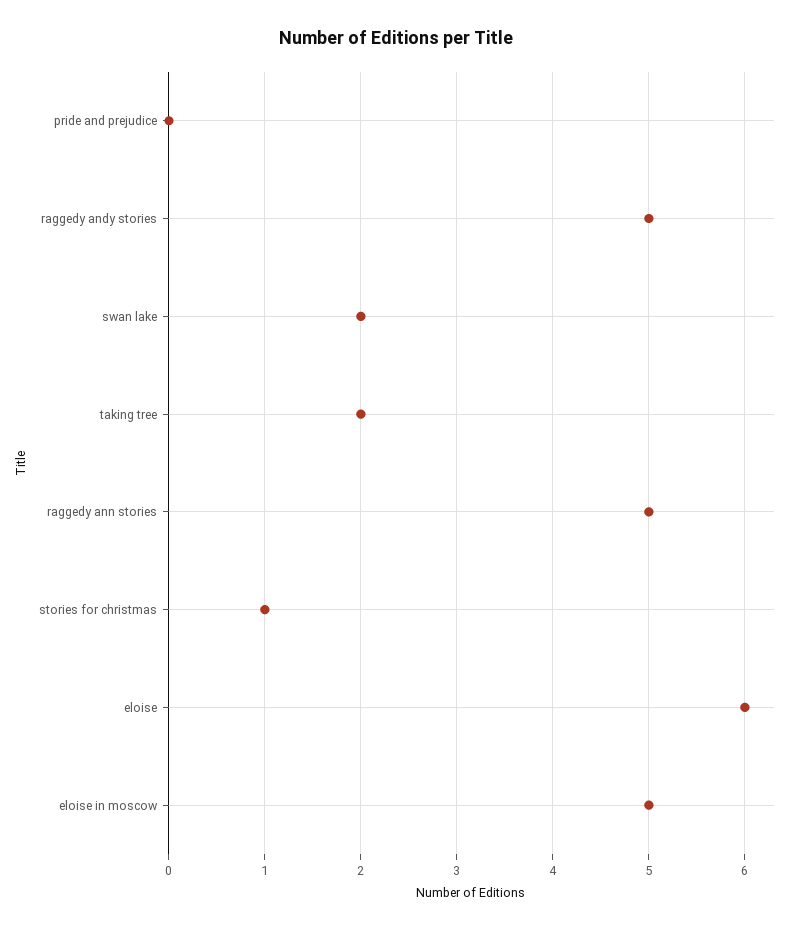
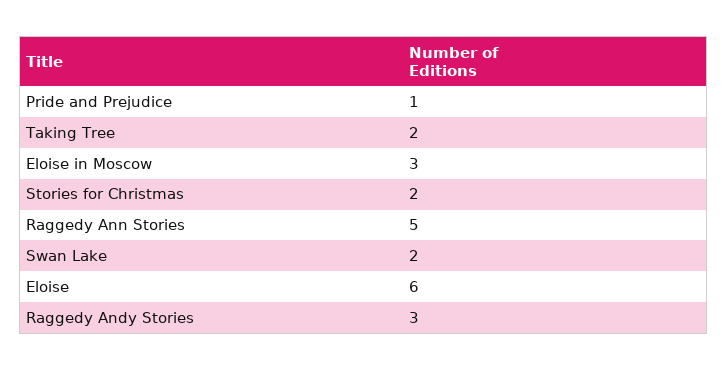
  {
-   "pride and prejudice": 0,
+   "pride and prejudice": 1,
-   "raggedy andy stories": 5,
+   "raggedy andy stories": 3,
    "swan lake": 2,
    "taking tree": 2,
    "raggedy ann stories": 5,
-   "stories for christmas": 1,
+   "stories for christmas": 2,
    "eloise": 6,
-   "eloise in moscow": 5
+   "eloise in moscow": 3
  }

